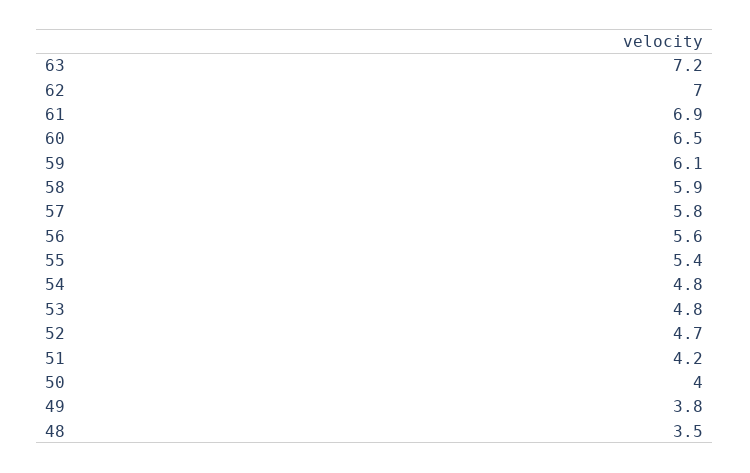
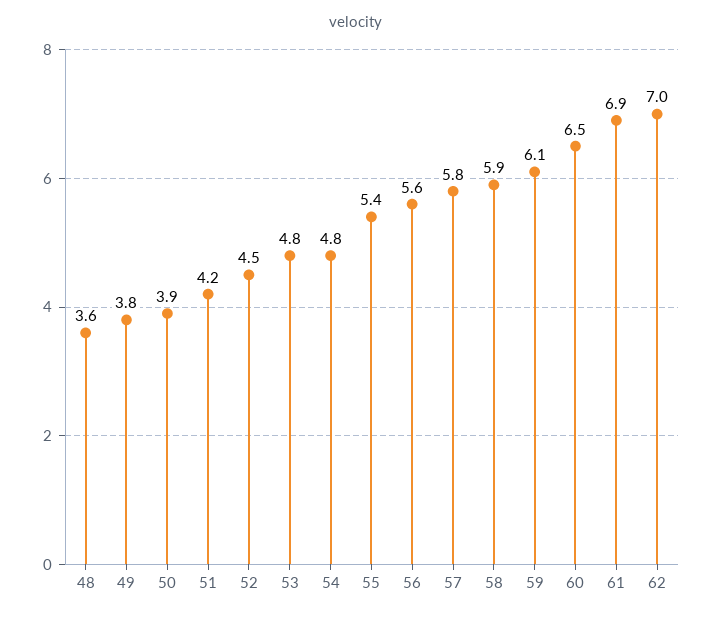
  {
-   "63": 7.2,
    "62": 7,
    "61": 6.9,
    "60": 6.5,
    "59": 6.1,
    "58": 5.9,
    "57": 5.8,
    "56": 5.6,
    "55": 5.4,
    "54": 4.8,
    "53": 4.8,
-   "52": 4.7,
+   "52": 4.5,
    "51": 4.2,
-   "50": 4,
+   "50": 3.9,
    "49": 3.8,
-   "48": 3.5
+   "48": 3.6
  }

